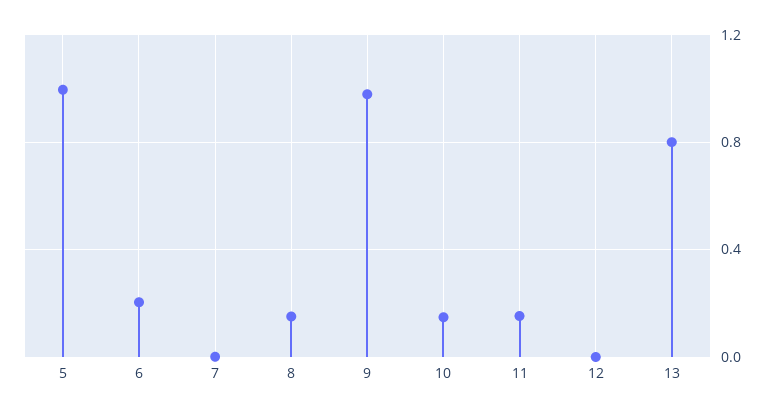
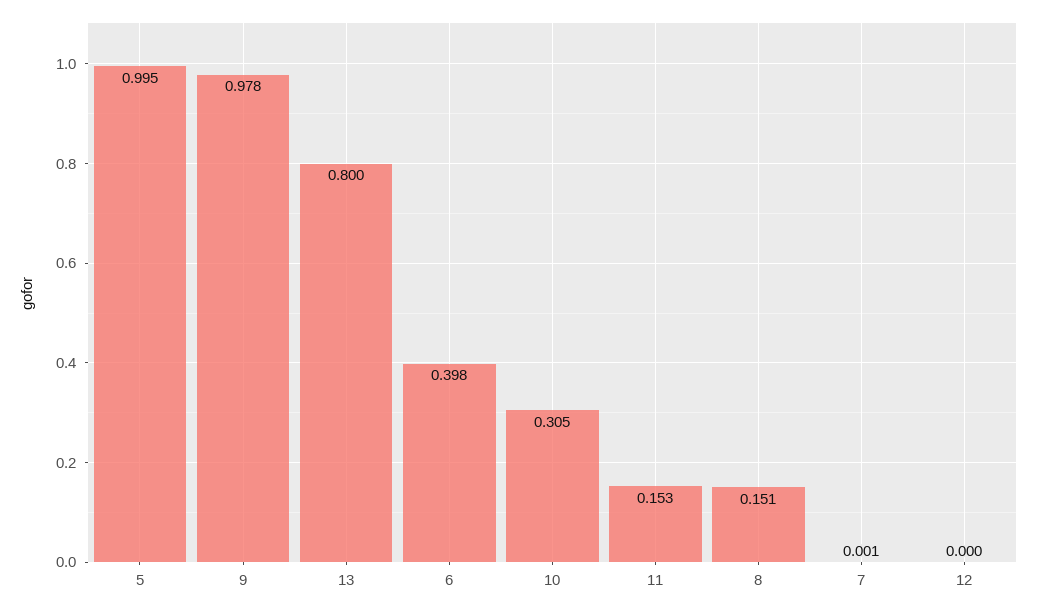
  {
    "5": 0.995,
-   "6": 0.2,
+   "6": 0.398,
    "7": 0.001,
    "8": 0.151,
    "9": 0.978,
-   "10": 0.15,
+   "10": 0.305,
    "11": 0.153,
    "12": 0,
    "13": 0.8
  }

